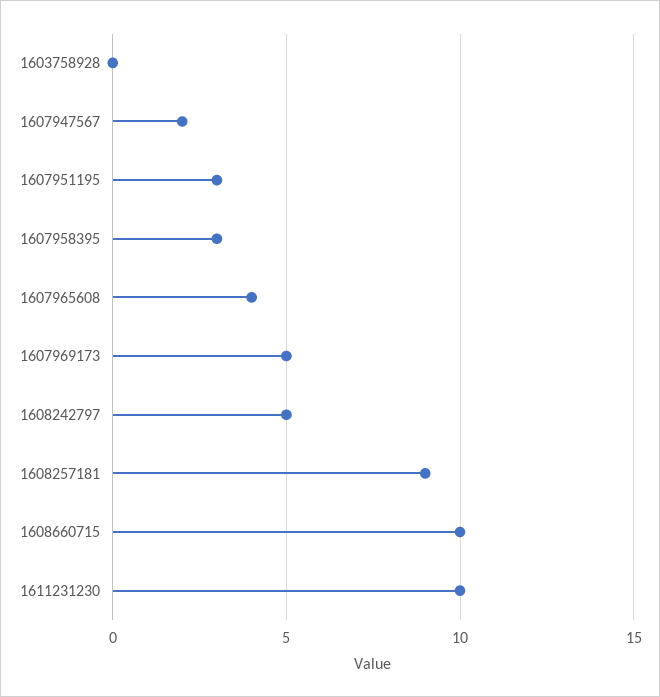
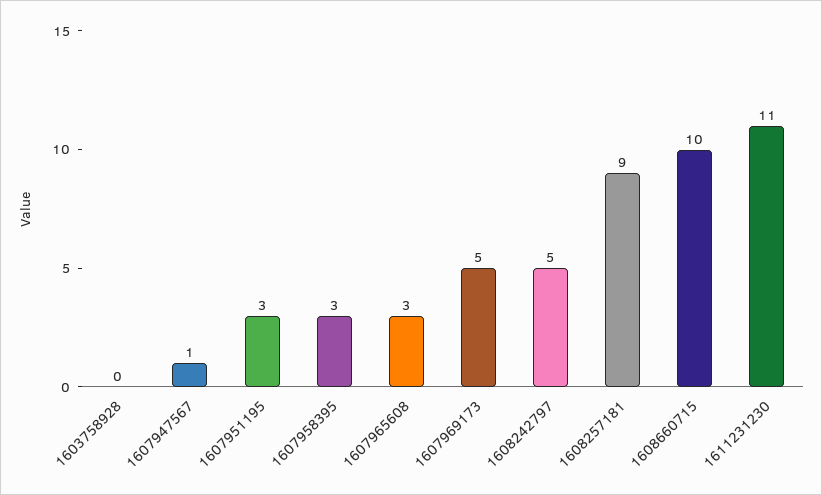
  {
    "1603758928": 0,
-   "1607947567": 2,
+   "1607947567": 1,
    "1607951195": 3,
    "1607958395": 3,
-   "1607965608": 4,
+   "1607965608": 3,
    "1607969173": 5,
    "1608242797": 5,
    "1608257181": 9,
    "1608660715": 10,
-   "1611231230": 10
+   "1611231230": 11
  }

